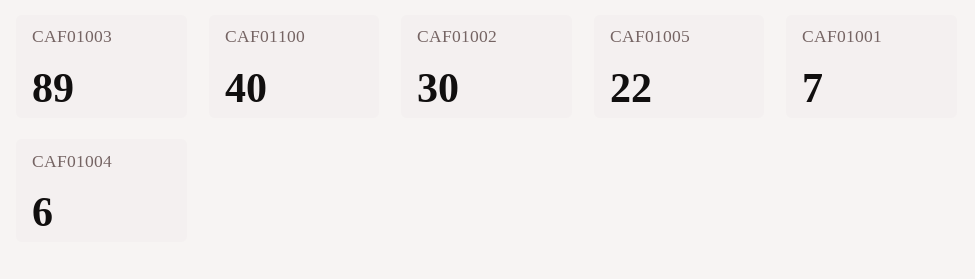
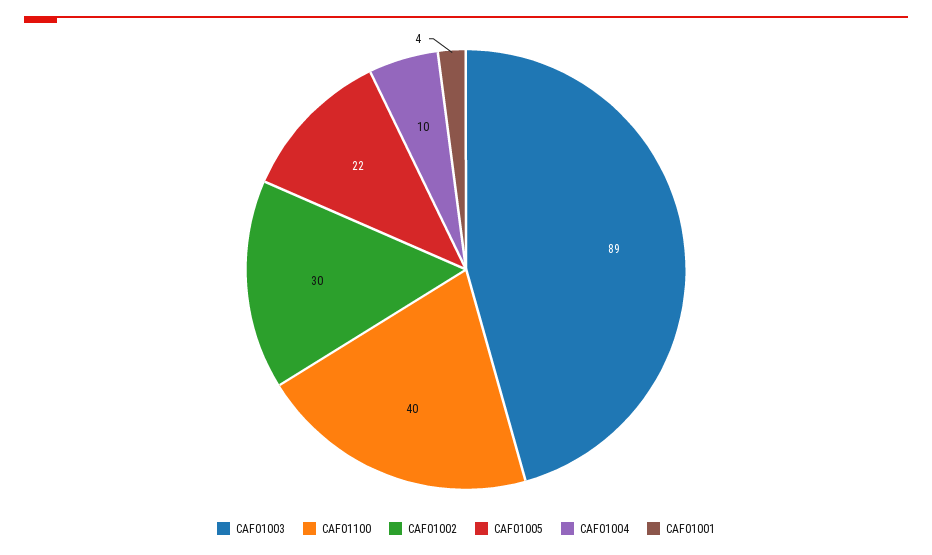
  {
    "CAF01003": 89,
    "CAF01100": 40,
    "CAF01002": 30,
    "CAF01005": 22,
-   "CAF01001": 7,
+   "CAF01001": 4,
-   "CAF01004": 6
+   "CAF01004": 10
  }

